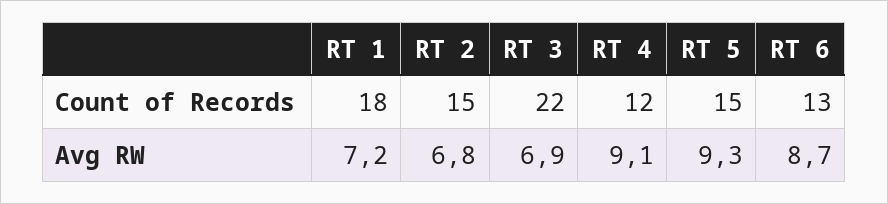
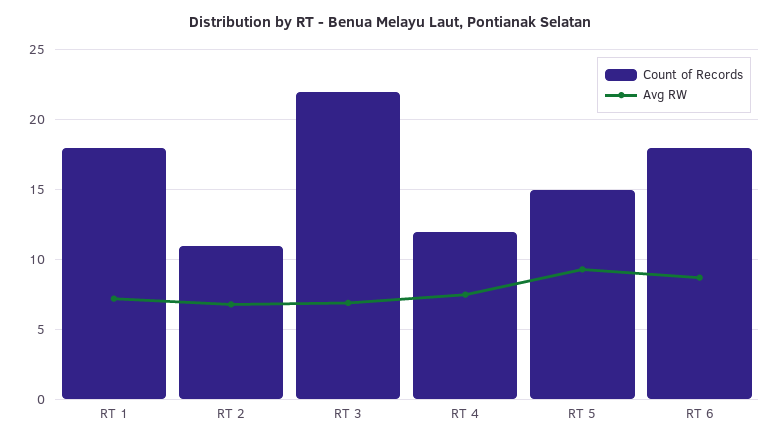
  {
    "Count of Records": {
      "RT 1": 18,
-     "RT 2": 15,
+     "RT 2": 11,
      "RT 3": 22,
      "RT 4": 12,
      "RT 5": 15,
-     "RT 6": 13
+     "RT 6": 18
    },
    "Avg RW": {
      "RT 1": 7.2,
      "RT 2": 6.8,
      "RT 3": 6.9,
-     "RT 4": 9.1,
+     "RT 4": 7.5,
      "RT 5": 9.3,
      "RT 6": 8.7
    }
  }

